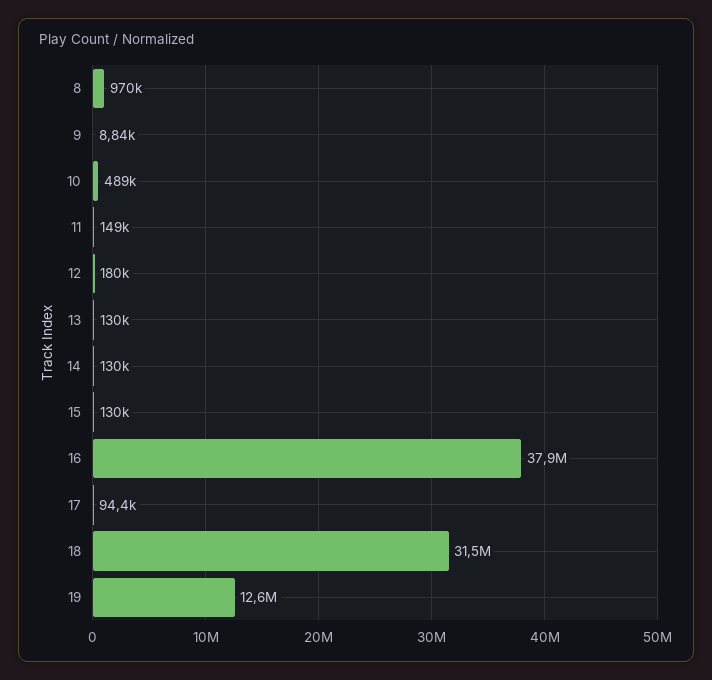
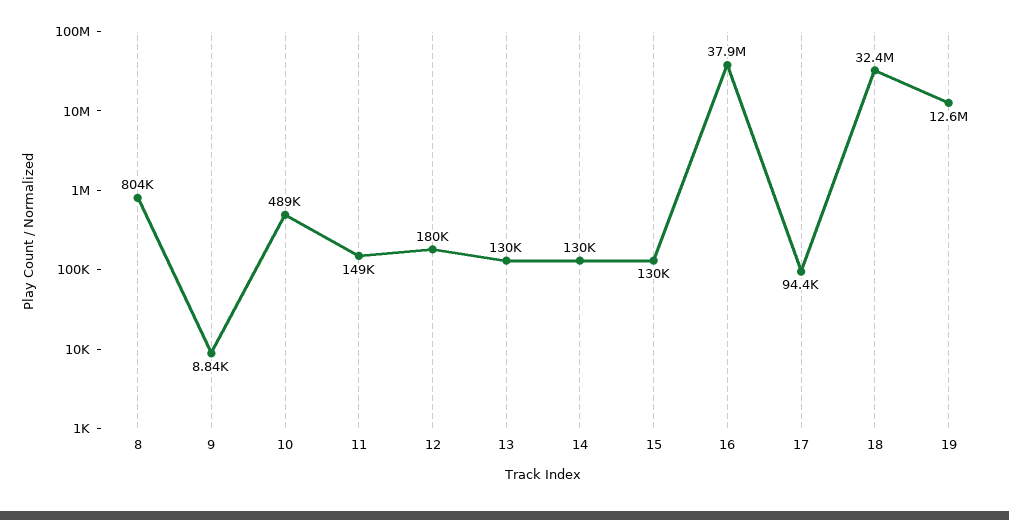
  {
-   "8": 970000,
+   "8": 804000,
    "9": 8840,
    "10": 489000,
    "11": 149000,
    "12": 180000,
    "13": 130000,
    "14": 130000,
    "15": 130000,
    "16": 37900000,
    "17": 94400,
-   "18": 31500000,
+   "18": 32400000,
    "19": 12600000
  }

